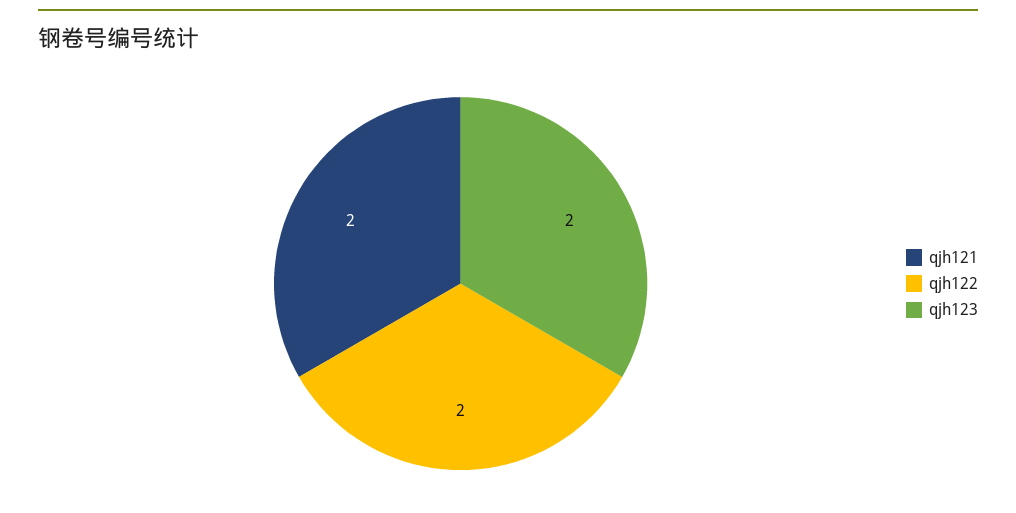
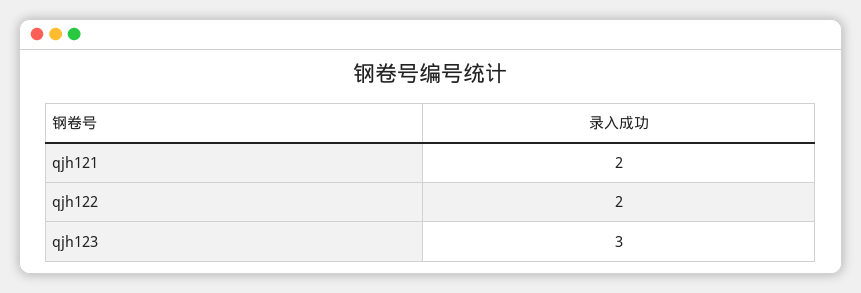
  {
    "qjh121": 2,
    "qjh122": 2,
-   "qjh123": 2
+   "qjh123": 3
  }

